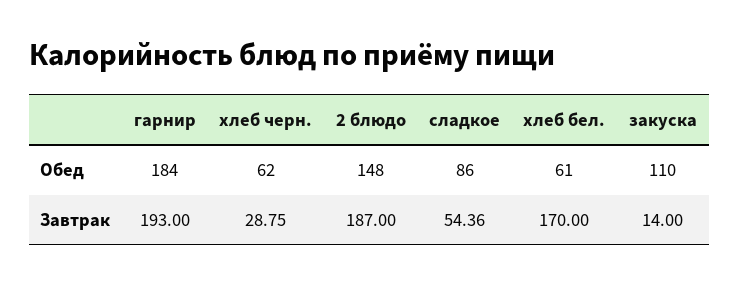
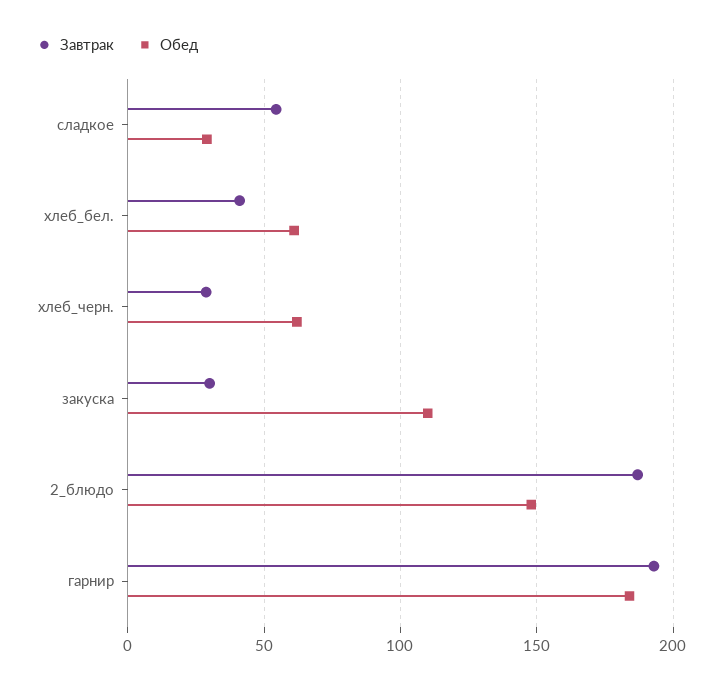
  {
    "Обед": {
      "гарнир": 184,
      "хлеб черн.": 62,
      "2 блюдо": 148,
-     "сладкое": 86,
+     "сладкое": 30,
      "хлеб бел.": 61,
      "закуска": 110
    },
    "Завтрак": {
      "гарнир": 193,
      "хлеб черн.": 28.75,
      "2 блюдо": 187,
      "сладкое": 54.36,
-     "хлеб бел.": 170,
+     "хлеб бел.": 40,
-     "закуска": 14
+     "закуска": 30
    }
  }

